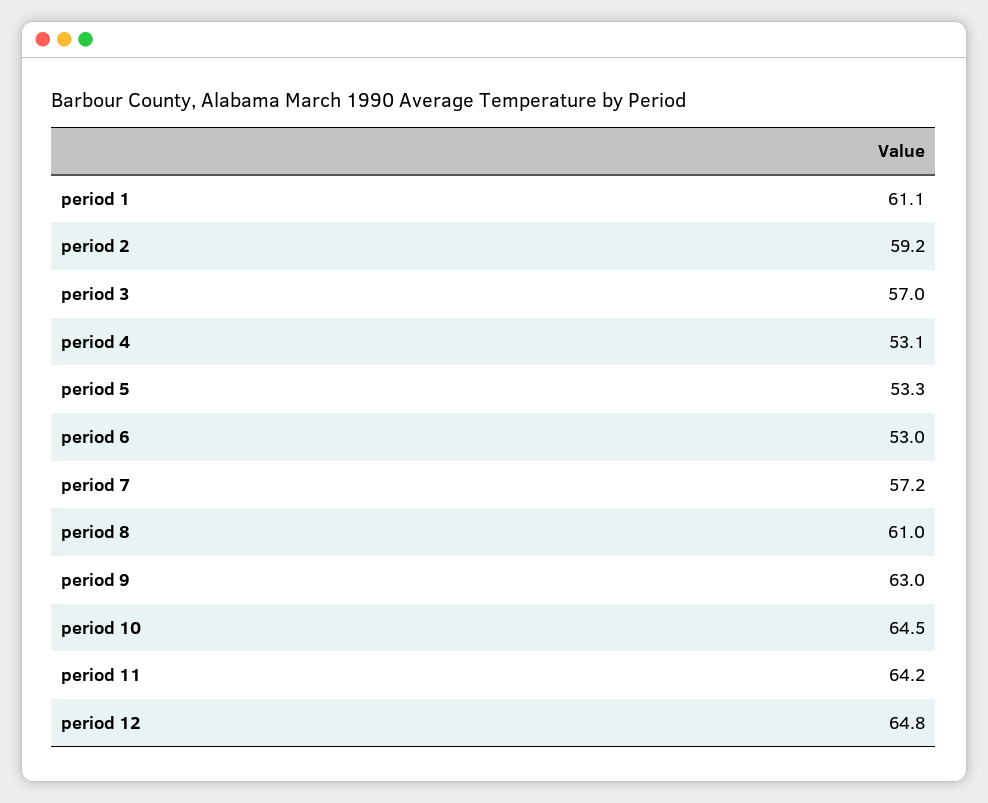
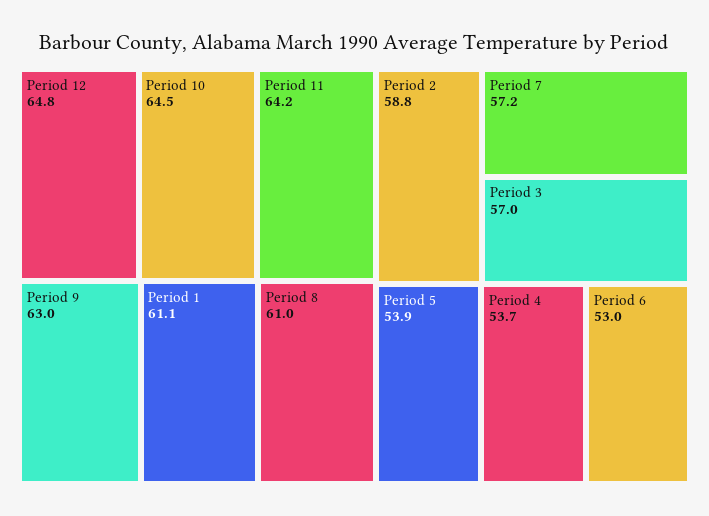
  {
    "period 1": 61.1,
-   "period 2": 59.2,
+   "period 2": 58.8,
    "period 3": 57,
-   "period 4": 53.1,
+   "period 4": 53.7,
-   "period 5": 53.3,
+   "period 5": 53.9,
    "period 6": 53,
    "period 7": 57.2,
    "period 8": 61,
    "period 9": 63,
    "period 10": 64.5,
    "period 11": 64.2,
    "period 12": 64.8
  }

